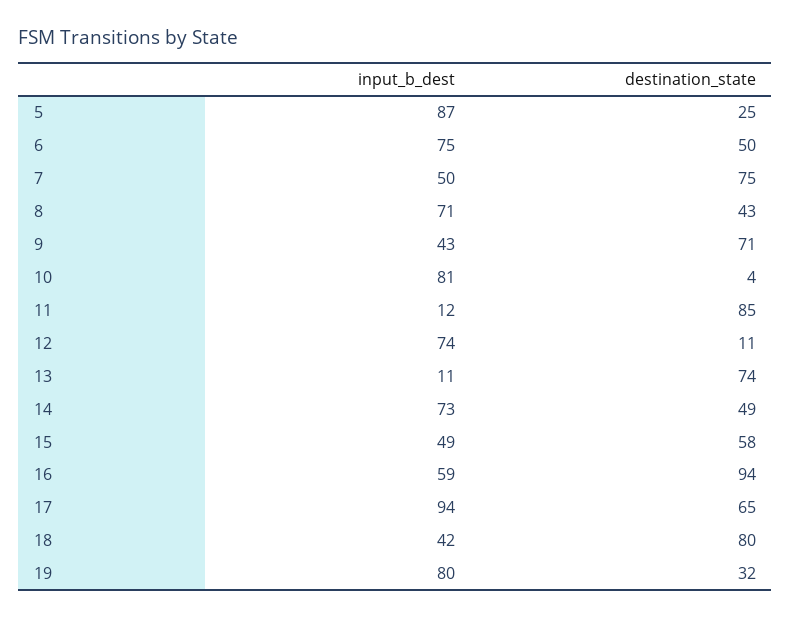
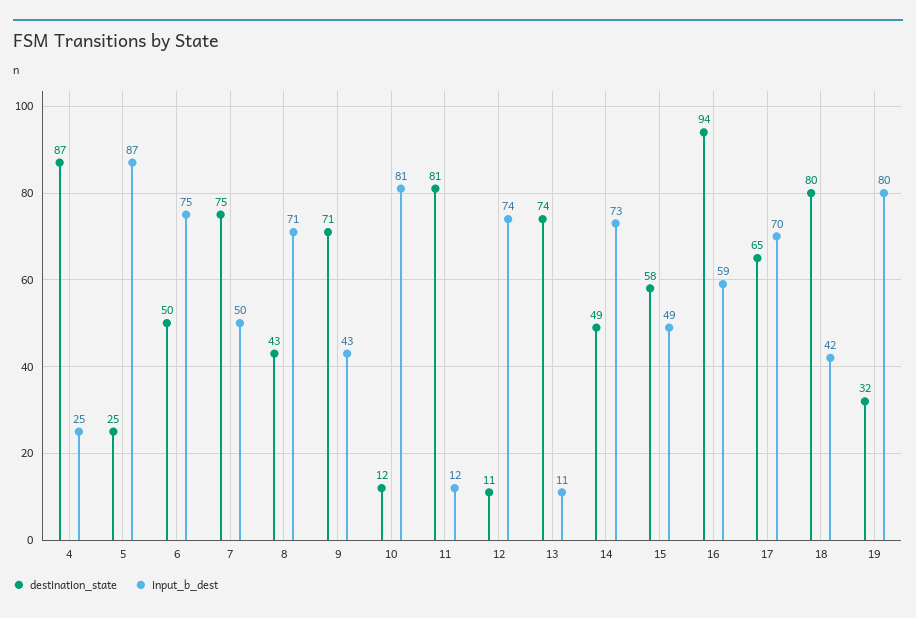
  {
    "input_b_dest": {
      "5": 87,
      "6": 75,
      "7": 50,
      "8": 71,
      "9": 43,
      "10": 81,
      "11": 12,
      "12": 74,
      "13": 11,
      "14": 73,
      "15": 49,
      "16": 59,
-     "17": 94,
+     "17": 70,
      "18": 42,
-     "19": 80
+     "19": 80,
+     "4": 25
    },
    "destination_state": {
      "5": 25,
      "6": 50,
      "7": 75,
      "8": 43,
      "9": 71,
-     "10": 4,
+     "10": 12,
-     "11": 85,
+     "11": 81,
      "12": 11,
      "13": 74,
      "14": 49,
      "15": 58,
      "16": 94,
      "17": 65,
      "18": 80,
-     "19": 32
+     "19": 32,
+     "4": 87
    }
  }

